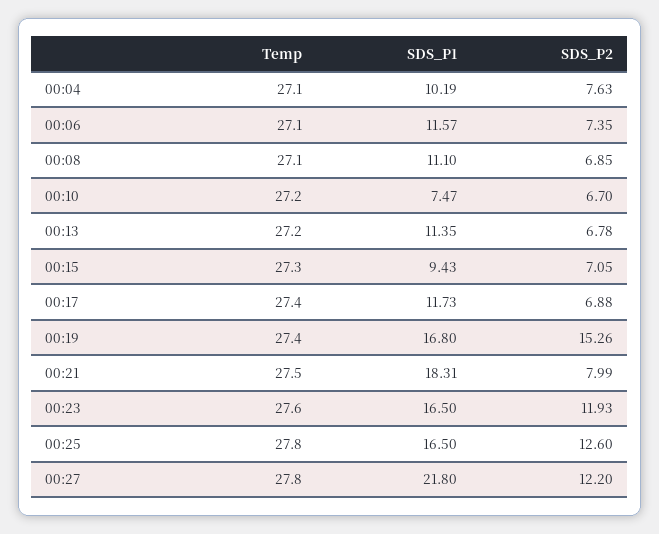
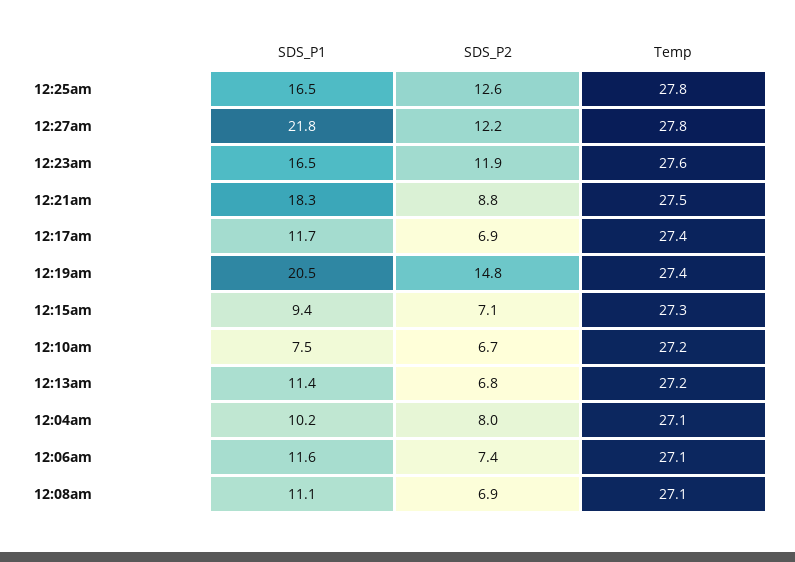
  {
    "Temp": {
      "00:04": 27.1,
      "00:06": 27.1,
      "00:08": 27.1,
      "00:10": 27.2,
      "00:13": 27.2,
      "00:15": 27.3,
      "00:17": 27.4,
      "00:19": 27.4,
      "00:21": 27.5,
      "00:23": 27.6,
      "00:25": 27.8,
      "00:27": 27.8
    },
    "SDS_P1": {
      "00:04": 10.19,
      "00:06": 11.57,
      "00:08": 11.1,
      "00:10": 7.47,
      "00:13": 11.35,
      "00:15": 9.43,
      "00:17": 11.73,
-     "00:19": 16.8,
+     "00:19": 20.5,
      "00:21": 18.31,
      "00:23": 16.5,
      "00:25": 16.5,
      "00:27": 21.8
    },
    "SDS_P2": {
-     "00:04": 7.63,
+     "00:04": 8,
      "00:06": 7.35,
      "00:08": 6.85,
      "00:10": 6.7,
      "00:13": 6.78,
      "00:15": 7.05,
      "00:17": 6.88,
-     "00:19": 15.26,
+     "00:19": 14.8,
-     "00:21": 7.99,
+     "00:21": 8.8,
      "00:23": 11.93,
      "00:25": 12.6,
      "00:27": 12.2
    }
  }

